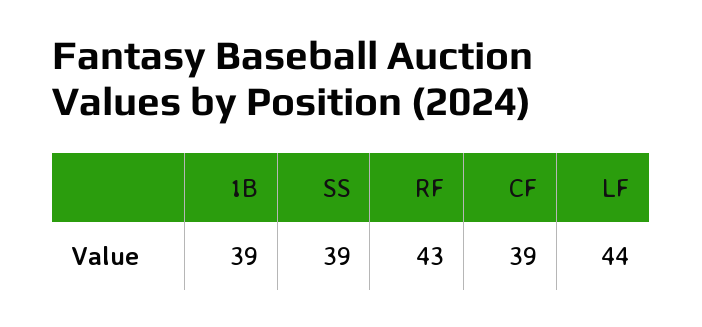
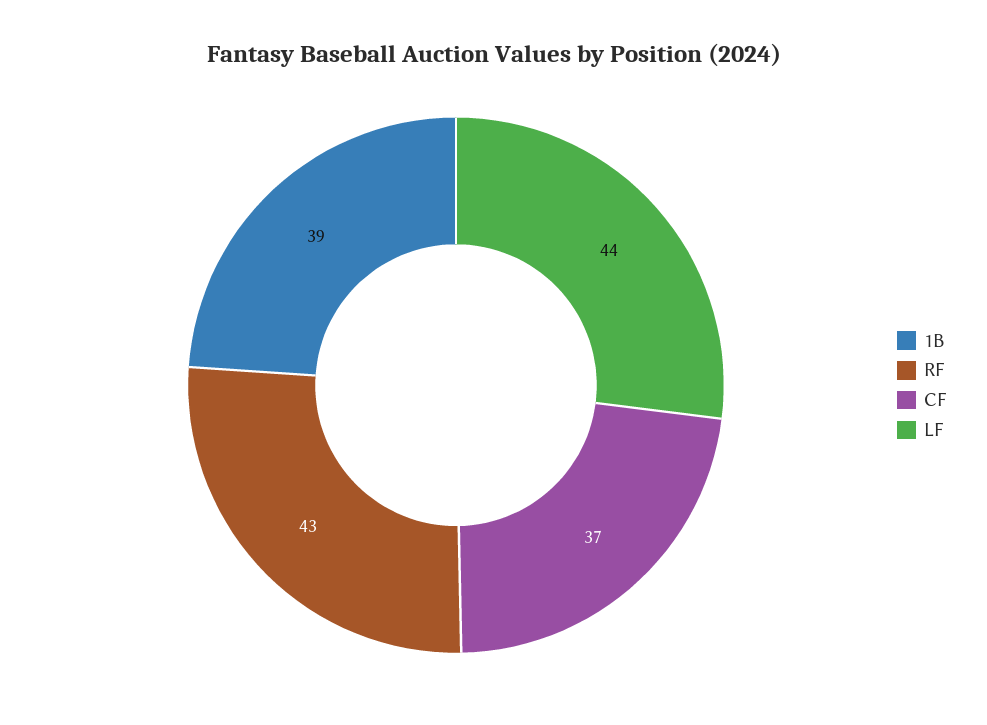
  {
    "1B": 39,
-   "SS": 39,
    "RF": 43,
-   "CF": 39,
+   "CF": 37,
    "LF": 44
  }

